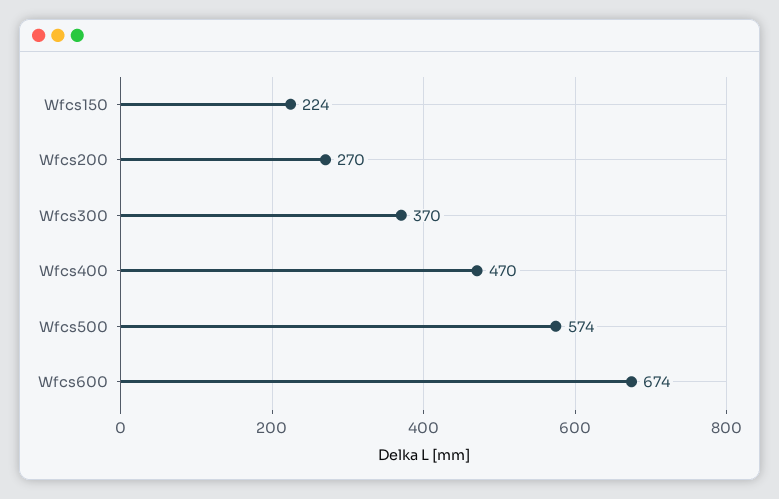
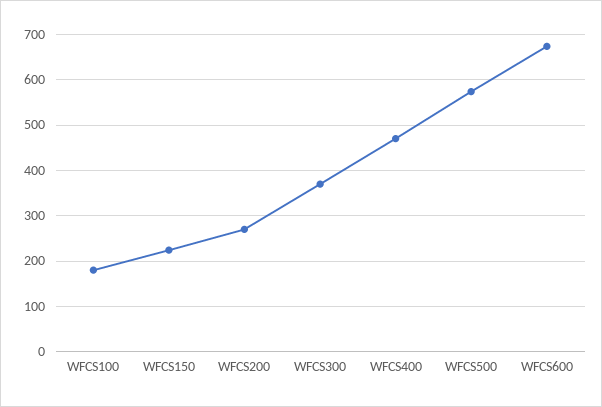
  {
    "Wfcs150": 224,
    "Wfcs200": 270,
    "Wfcs300": 370,
    "Wfcs400": 470,
    "Wfcs500": 574,
-   "Wfcs600": 674
+   "Wfcs600": 674,
+   "WFCS100": 180
  }

